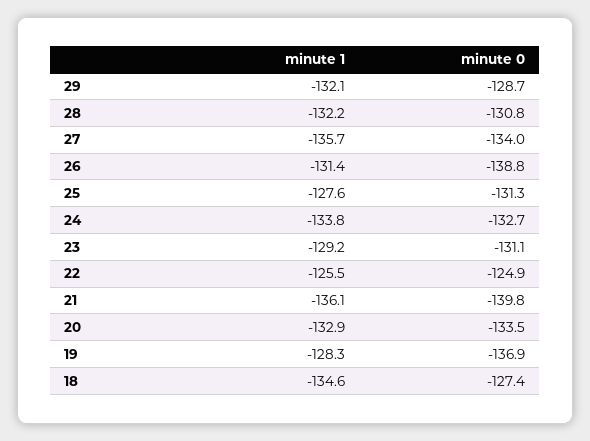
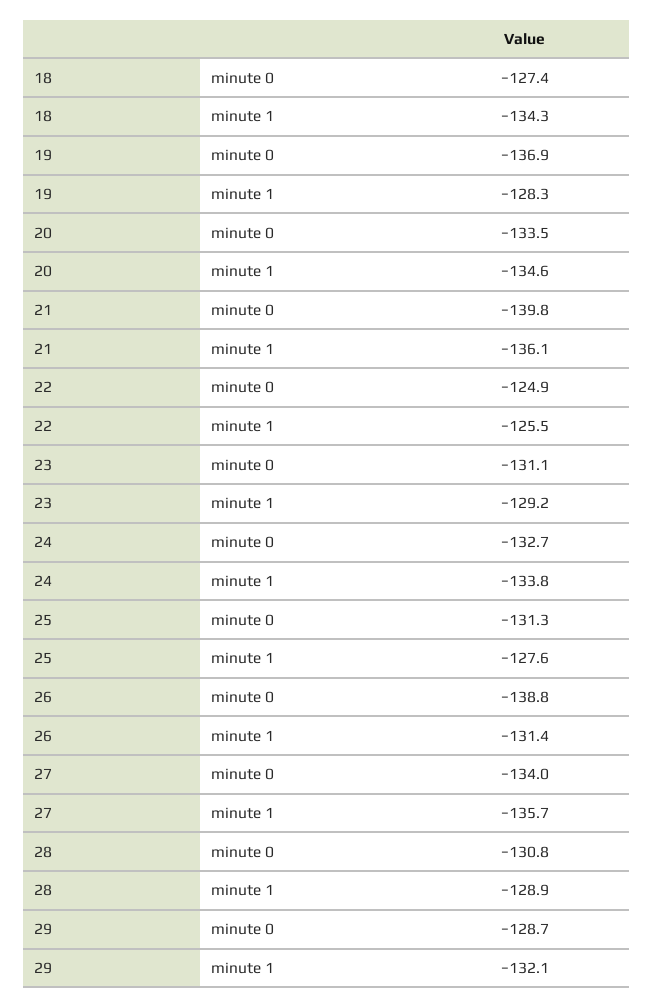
  {
    "minute 1": {
      "29": -132.1,
-     "28": -132.2,
+     "28": -128.9,
      "27": -135.7,
      "26": -131.4,
      "25": -127.6,
      "24": -133.8,
      "23": -129.2,
      "22": -125.5,
      "21": -136.1,
-     "20": -132.9,
+     "20": -134.6,
      "19": -128.3,
-     "18": -134.6
+     "18": -134.3
    },
    "minute 0": {
      "29": -128.7,
      "28": -130.8,
      "27": -134,
      "26": -138.8,
      "25": -131.3,
      "24": -132.7,
      "23": -131.1,
      "22": -124.9,
      "21": -139.8,
      "20": -133.5,
      "19": -136.9,
      "18": -127.4
    }
  }

